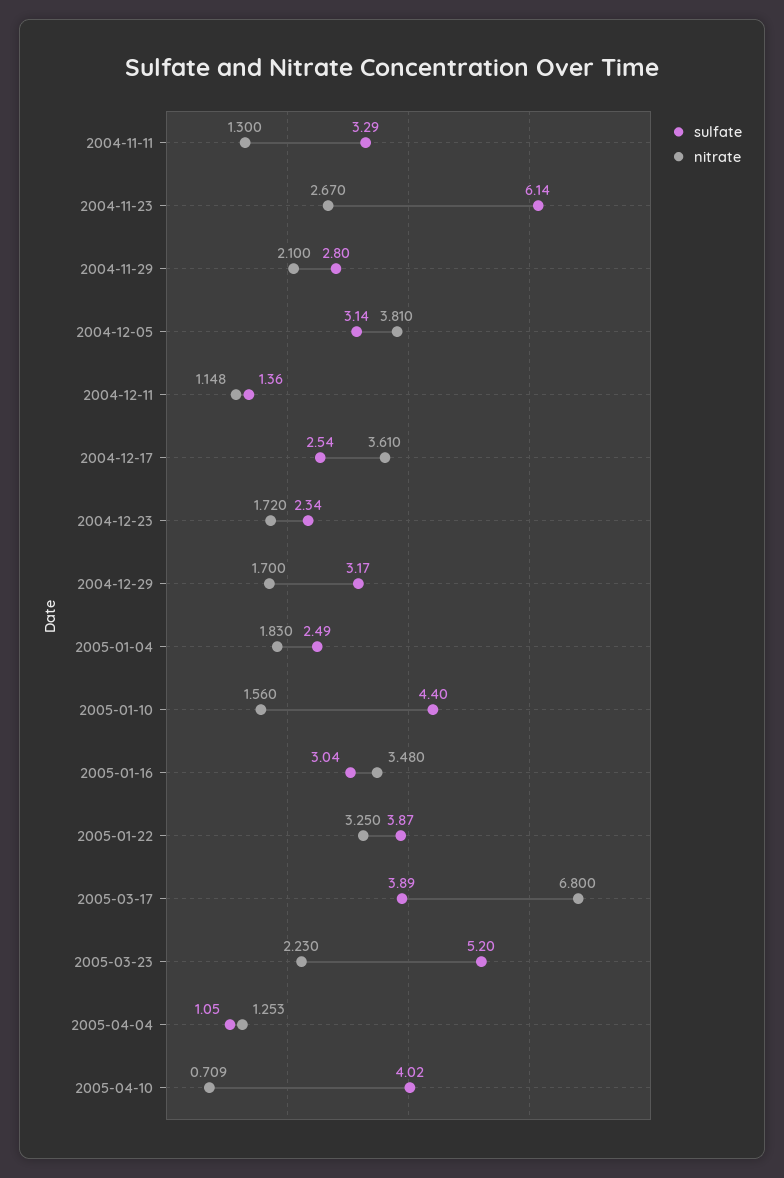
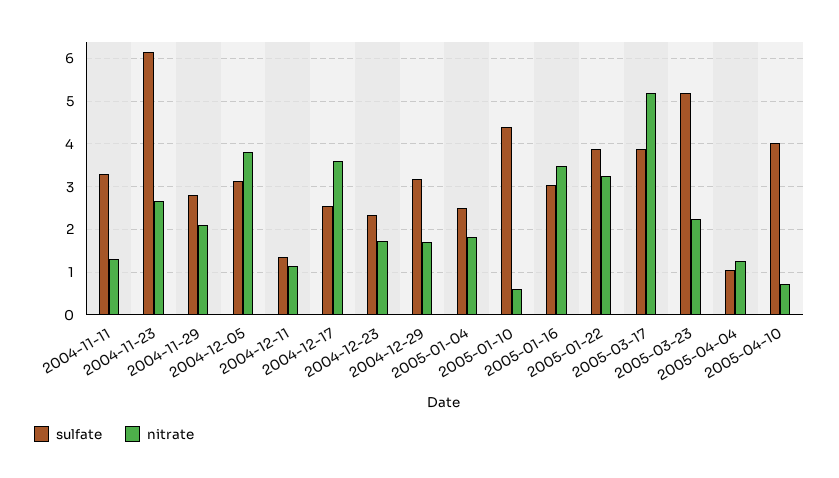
  {
    "sulfate": {
      "2004-11-11": 3.29,
      "2004-11-23": 6.14,
      "2004-11-29": 2.8,
      "2004-12-05": 3.14,
      "2004-12-11": 1.36,
      "2004-12-17": 2.54,
      "2004-12-23": 2.34,
      "2004-12-29": 3.17,
      "2005-01-04": 2.49,
      "2005-01-10": 4.4,
      "2005-01-16": 3.04,
      "2005-01-22": 3.87,
      "2005-03-17": 3.89,
      "2005-03-23": 5.2,
      "2005-04-04": 1.05,
      "2005-04-10": 4.02
    },
    "nitrate": {
      "2004-11-11": 1.3,
      "2004-11-23": 2.67,
      "2004-11-29": 2.1,
      "2004-12-05": 3.81,
      "2004-12-11": 1.148,
      "2004-12-17": 3.61,
      "2004-12-23": 1.72,
      "2004-12-29": 1.7,
      "2005-01-04": 1.83,
-     "2005-01-10": 1.56,
+     "2005-01-10": 0.6,
      "2005-01-16": 3.48,
      "2005-01-22": 3.25,
-     "2005-03-17": 6.8,
+     "2005-03-17": 5.2,
      "2005-03-23": 2.23,
      "2005-04-04": 1.253,
      "2005-04-10": 0.709
    }
  }

